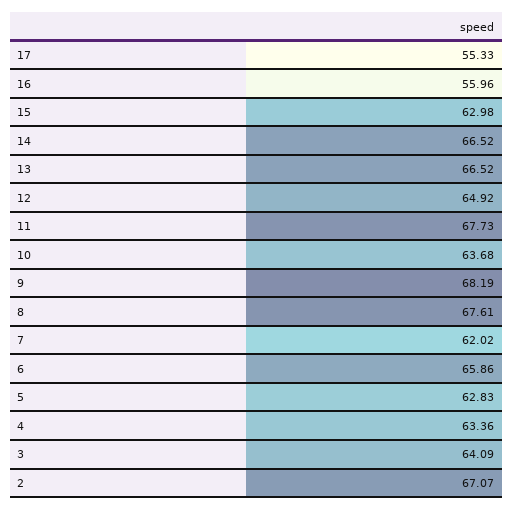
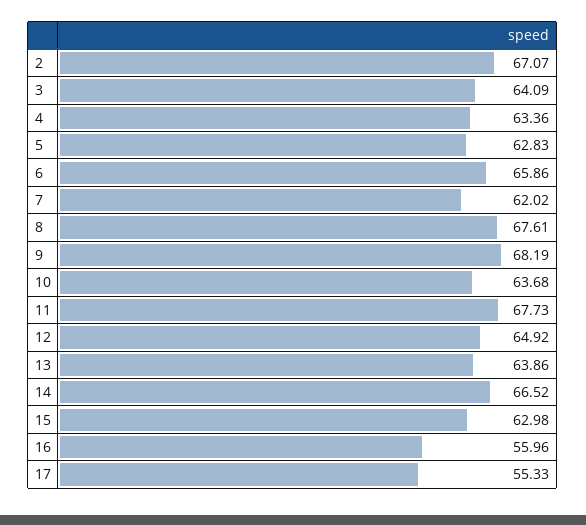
  {
    "17": 55.33,
    "16": 55.96,
    "15": 62.98,
    "14": 66.52,
-   "13": 66.52,
+   "13": 63.86,
    "12": 64.92,
    "11": 67.73,
    "10": 63.68,
    "9": 68.19,
    "8": 67.61,
    "7": 62.02,
    "6": 65.86,
    "5": 62.83,
    "4": 63.36,
    "3": 64.09,
    "2": 67.07
  }

